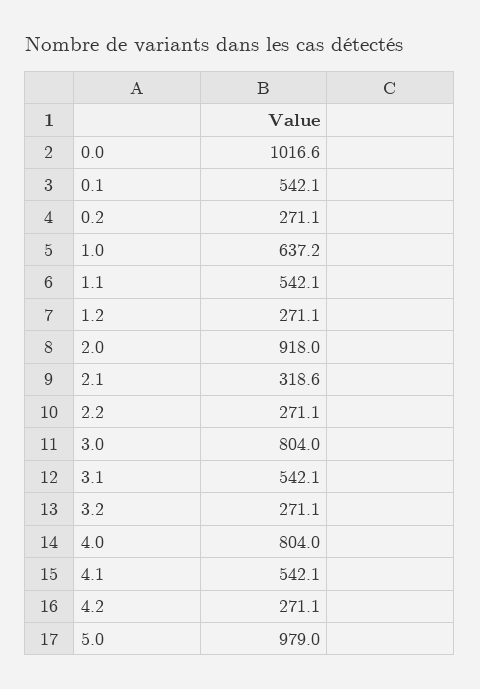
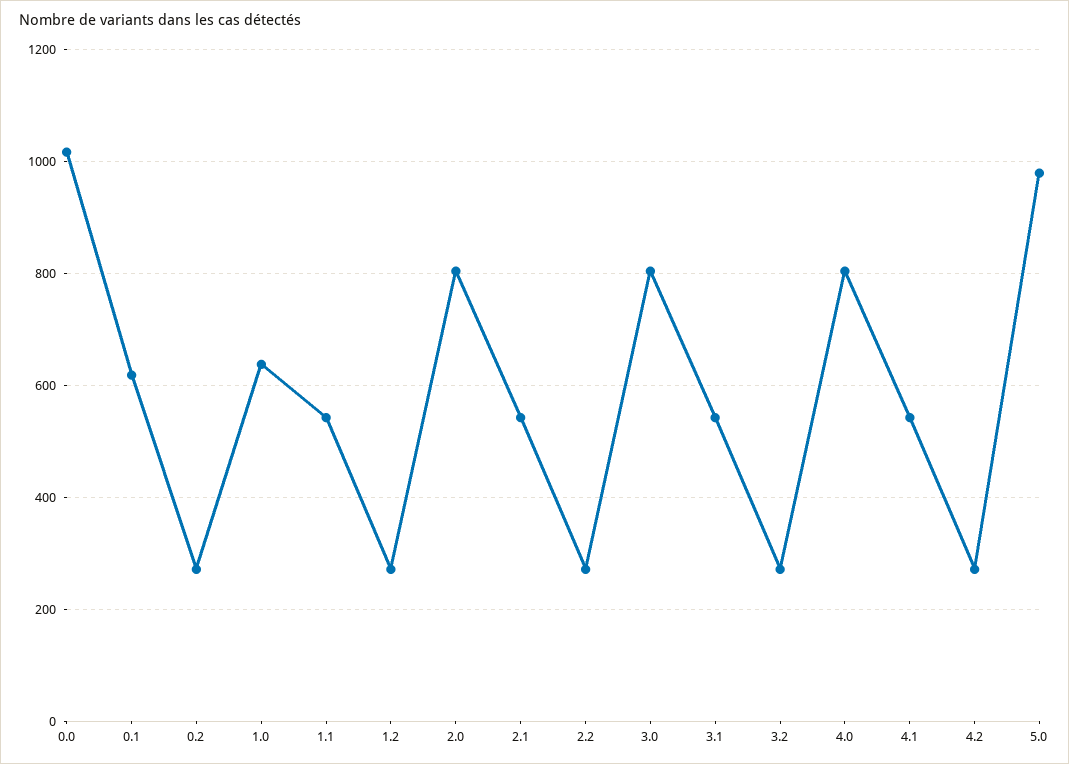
  {
    "0.0": 1016.6,
-   "0.1": 542.1,
+   "0.1": 620,
    "0.2": 271.1,
    "1.0": 637.2,
    "1.1": 542.1,
    "1.2": 271.1,
-   "2.0": 918,
+   "2.0": 800,
-   "2.1": 318.6,
+   "2.1": 540,
    "2.2": 271.1,
    "3.0": 804,
    "3.1": 542.1,
    "3.2": 271.1,
    "4.0": 804,
    "4.1": 542.1,
    "4.2": 271.1,
    "5.0": 979
  }

